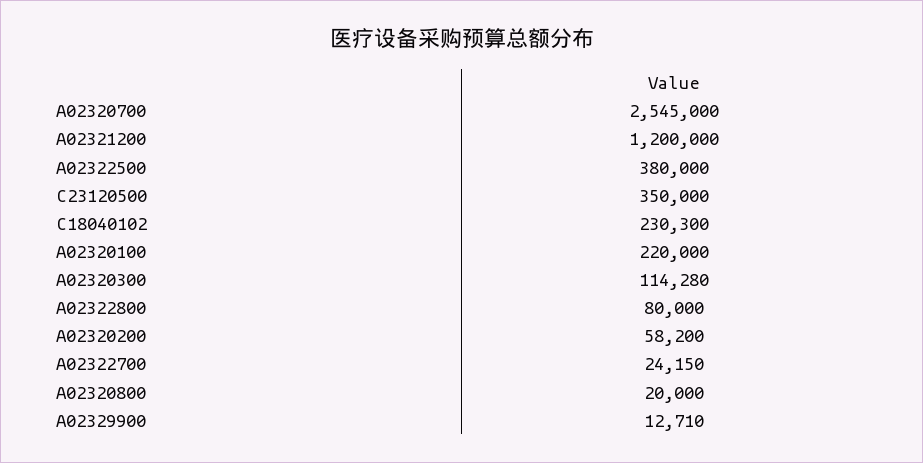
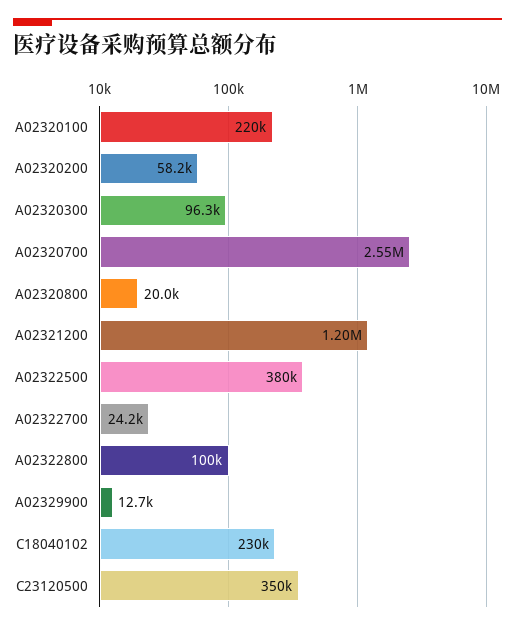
  {
    "A02320700": 2545000,
    "A02321200": 1200000,
    "A02322500": 380000,
    "C23120500": 350000,
    "C18040102": 230300,
    "A02320100": 220000,
-   "A02320300": 114280,
+   "A02320300": 96300,
-   "A02322800": 80000,
+   "A02322800": 100000,
    "A02320200": 58200,
    "A02322700": 24150,
    "A02320800": 20000,
    "A02329900": 12710
  }

